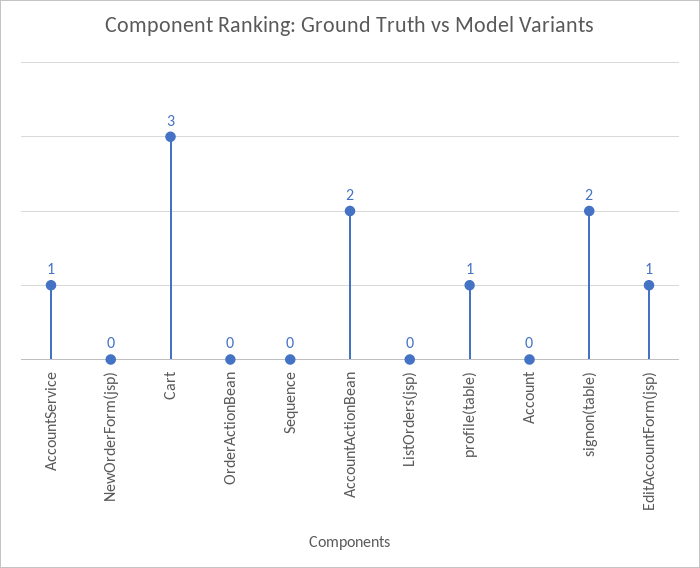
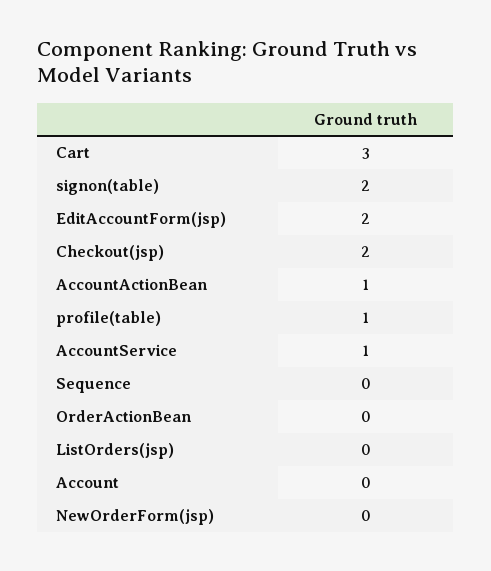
  {
    "AccountService": 1,
    "NewOrderForm(jsp)": 0,
    "Cart": 3,
    "OrderActionBean": 0,
    "Sequence": 0,
-   "AccountActionBean": 2,
+   "AccountActionBean": 1,
    "ListOrders(jsp)": 0,
    "profile(table)": 1,
    "Account": 0,
    "signon(table)": 2,
-   "EditAccountForm(jsp)": 1
+   "EditAccountForm(jsp)": 2,
+   "Checkout(jsp)": 2
  }

